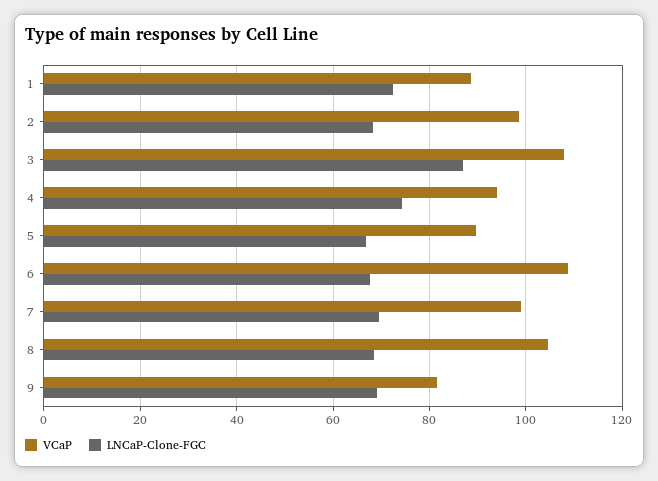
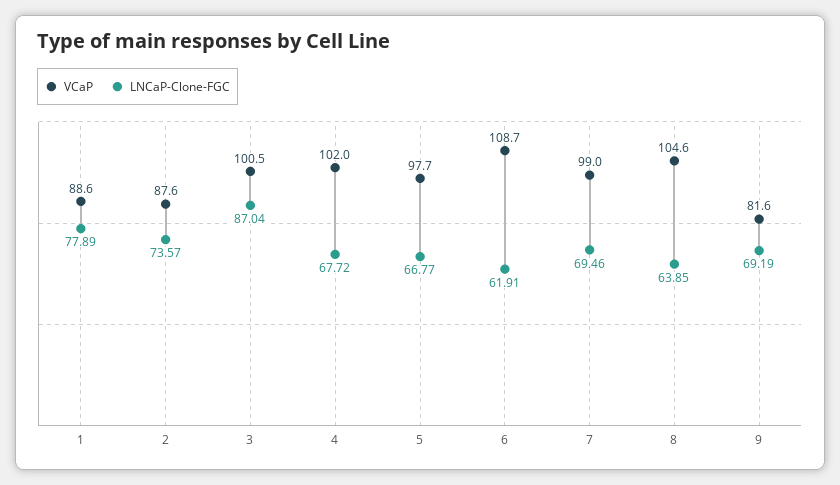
  {
    "VCaP": {
      "1": 88.6,
-     "2": 98,
+     "2": 87.6,
-     "3": 108,
+     "3": 100.5,
-     "4": 94,
+     "4": 102,
-     "5": 90,
+     "5": 97.7,
      "6": 108.7,
      "7": 99,
      "8": 104.6,
      "9": 81.6
    },
    "LNCaP-Clone-FGC": {
-     "1": 72,
+     "1": 77.89,
-     "2": 68,
+     "2": 73.57,
      "3": 87.04,
-     "4": 74,
+     "4": 67.72,
      "5": 66.77,
-     "6": 68,
+     "6": 61.91,
      "7": 69.46,
-     "8": 68,
+     "8": 63.85,
      "9": 69.19
    }
  }

